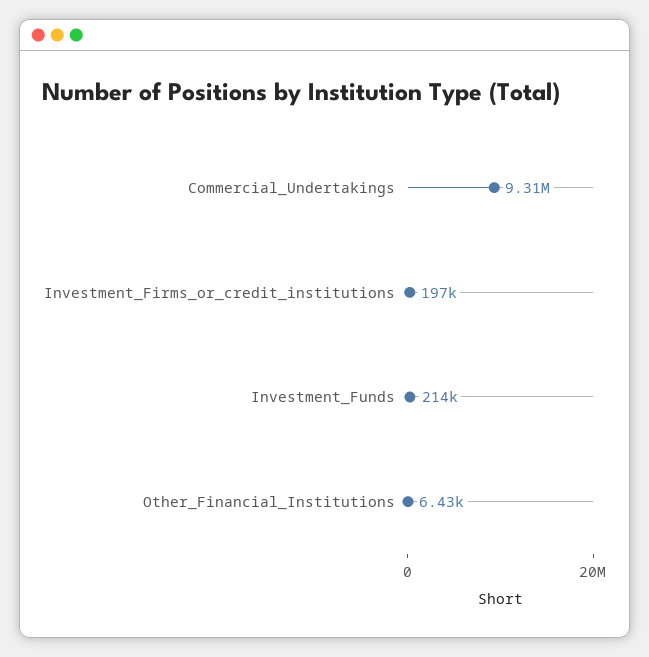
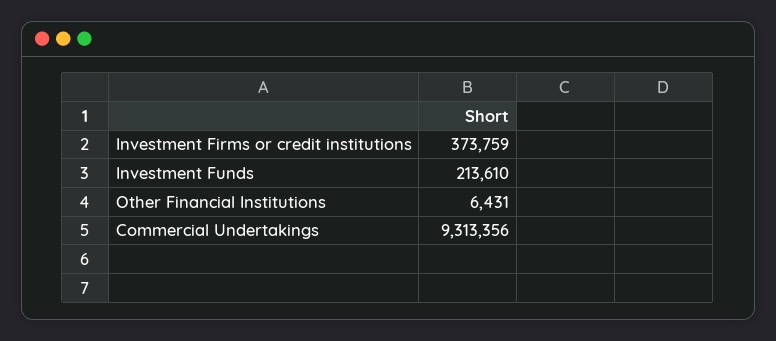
  {
    "Commercial_Undertakings": 9313356,
-   "Investment_Firms_or_credit_institutions": 197000,
+   "Investment_Firms_or_credit_institutions": 373759,
    "Investment_Funds": 213610,
    "Other_Financial_Institutions": 6431
  }

